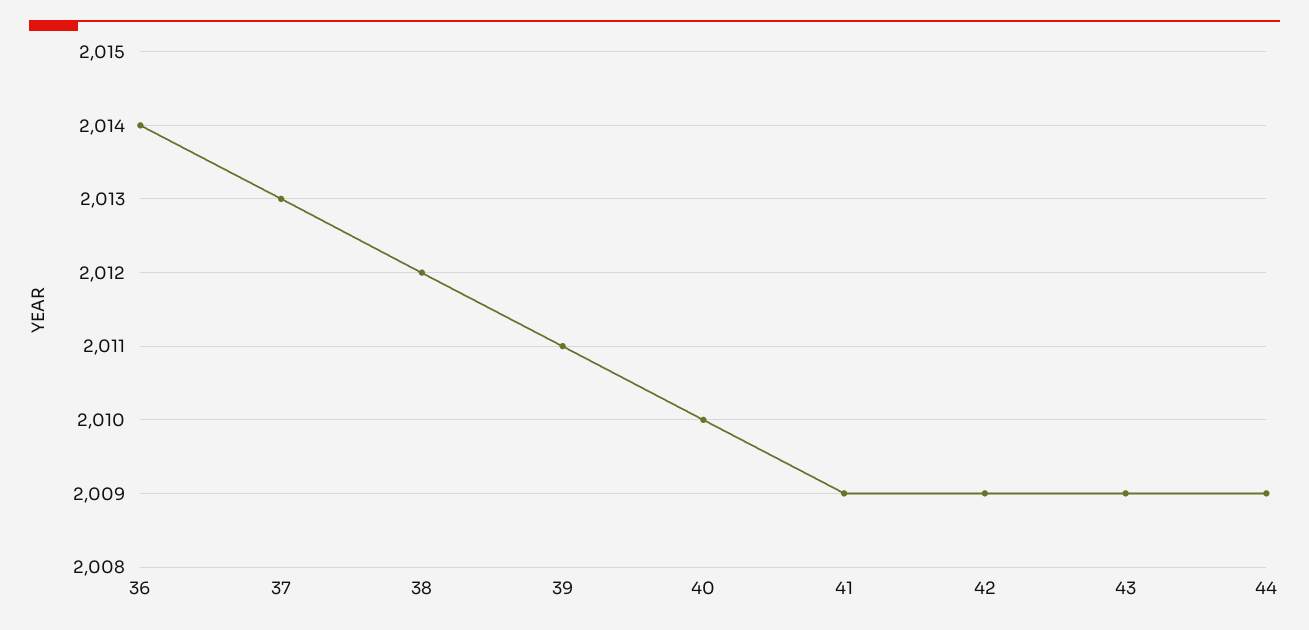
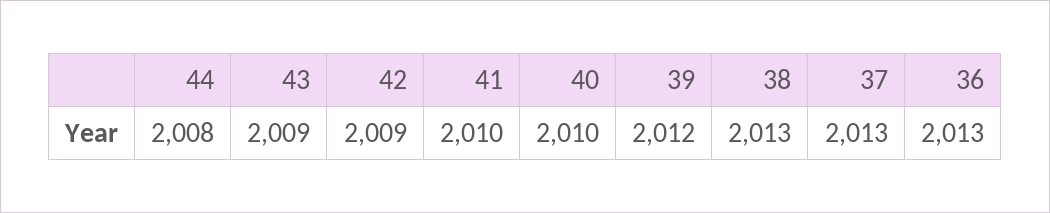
  {
-   "36": 2014,
+   "36": 2013,
    "37": 2013,
-   "38": 2012,
+   "38": 2013,
-   "39": 2011,
+   "39": 2012,
    "40": 2010,
-   "41": 2009,
+   "41": 2010,
    "42": 2009,
    "43": 2009,
-   "44": 2009
+   "44": 2008
  }

